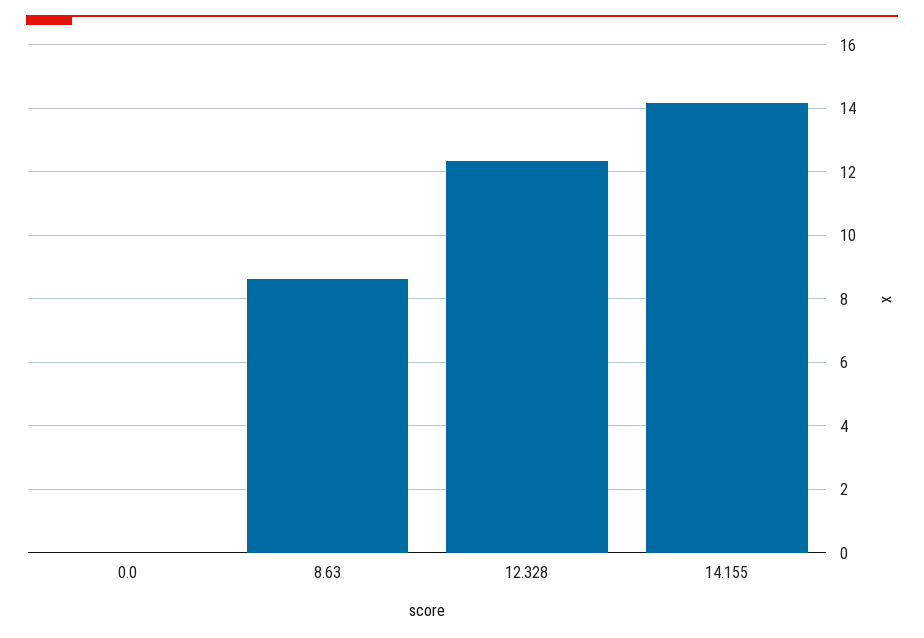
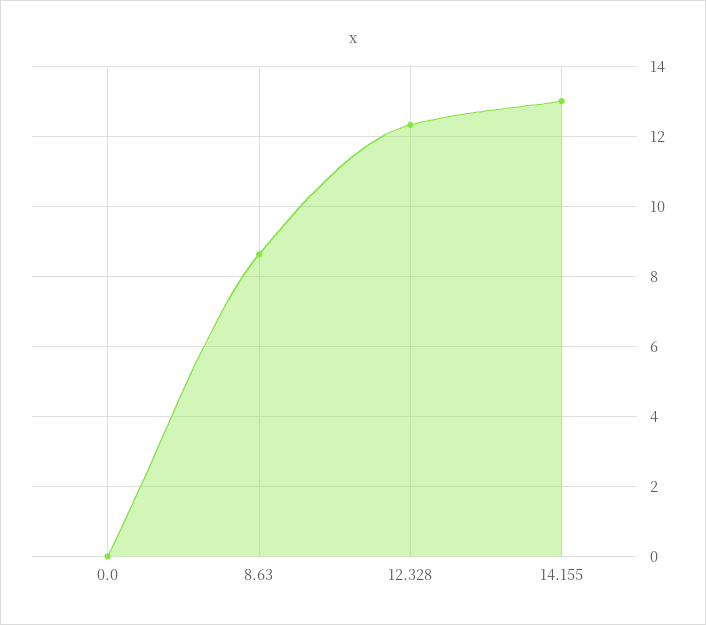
  {
    "0.0": 0,
    "8.63": 8.6,
    "12.328": 12.4,
-   "14.155": 14.2
+   "14.155": 13
  }

